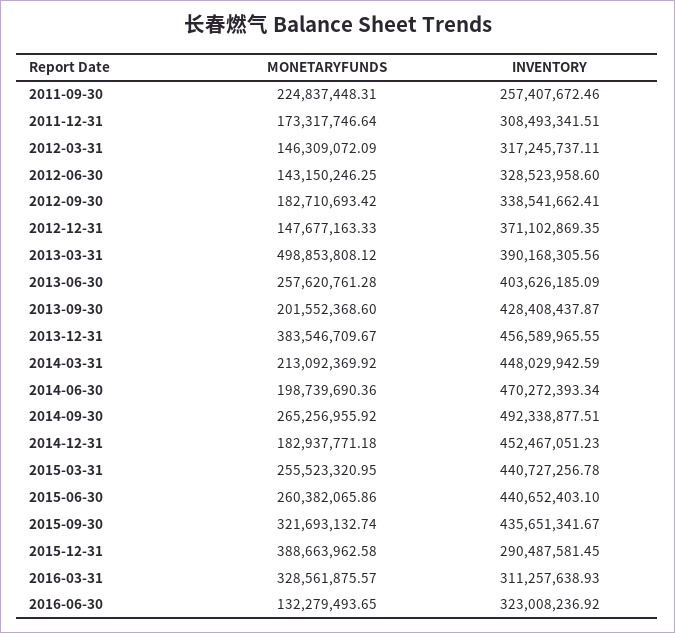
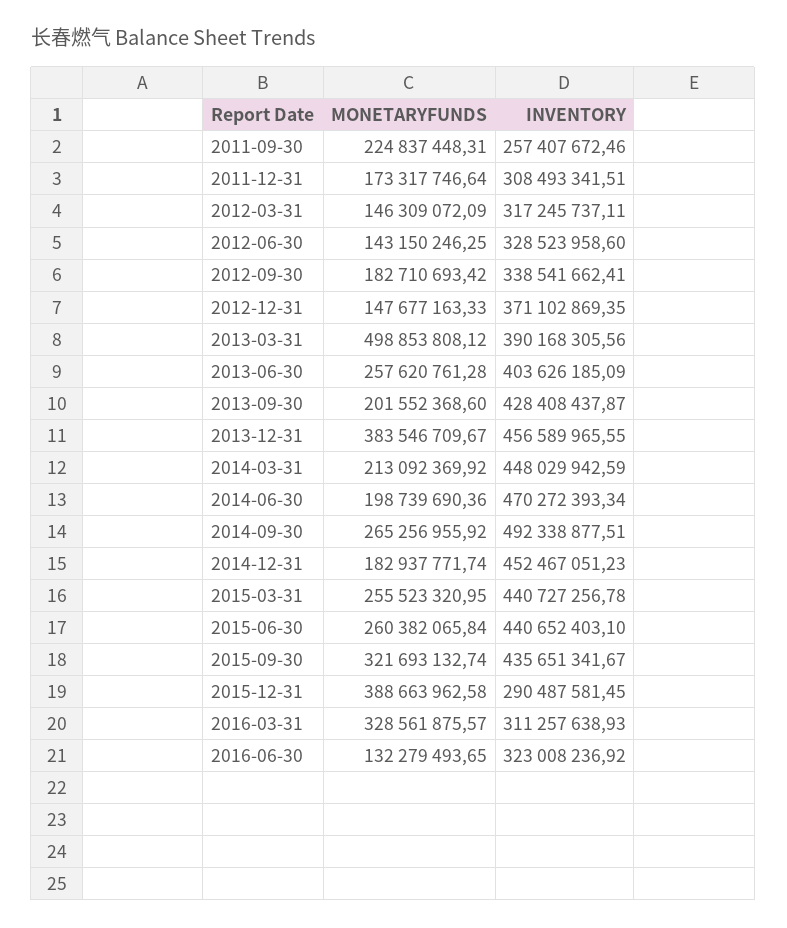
  {
    "MONETARYFUNDS": {
      "2011-09-30": 224837448.31,
      "2011-12-31": 173317746.64,
      "2012-03-31": 146309072.09,
      "2012-06-30": 143150246.25,
      "2012-09-30": 182710693.42,
      "2012-12-31": 147677163.33,
      "2013-03-31": 498853808.12,
      "2013-06-30": 257620761.28,
      "2013-09-30": 201552368.6,
      "2013-12-31": 383546709.67,
      "2014-03-31": 213092369.92,
      "2014-06-30": 198739690.36,
      "2014-09-30": 265256955.92,
-     "2014-12-31": 182937771.18,
+     "2014-12-31": 182937771.74,
      "2015-03-31": 255523320.95,
-     "2015-06-30": 260382065.86,
+     "2015-06-30": 260382065.84,
      "2015-09-30": 321693132.74,
      "2015-12-31": 388663962.58,
      "2016-03-31": 328561875.57,
      "2016-06-30": 132279493.65
    },
    "INVENTORY": {
      "2011-09-30": 257407672.46,
      "2011-12-31": 308493341.51,
      "2012-03-31": 317245737.11,
      "2012-06-30": 328523958.6,
      "2012-09-30": 338541662.41,
      "2012-12-31": 371102869.35,
      "2013-03-31": 390168305.56,
      "2013-06-30": 403626185.09,
      "2013-09-30": 428408437.87,
      "2013-12-31": 456589965.55,
      "2014-03-31": 448029942.59,
      "2014-06-30": 470272393.34,
      "2014-09-30": 492338877.51,
      "2014-12-31": 452467051.23,
      "2015-03-31": 440727256.78,
      "2015-06-30": 440652403.1,
      "2015-09-30": 435651341.67,
      "2015-12-31": 290487581.45,
      "2016-03-31": 311257638.93,
      "2016-06-30": 323008236.92
    }
  }

